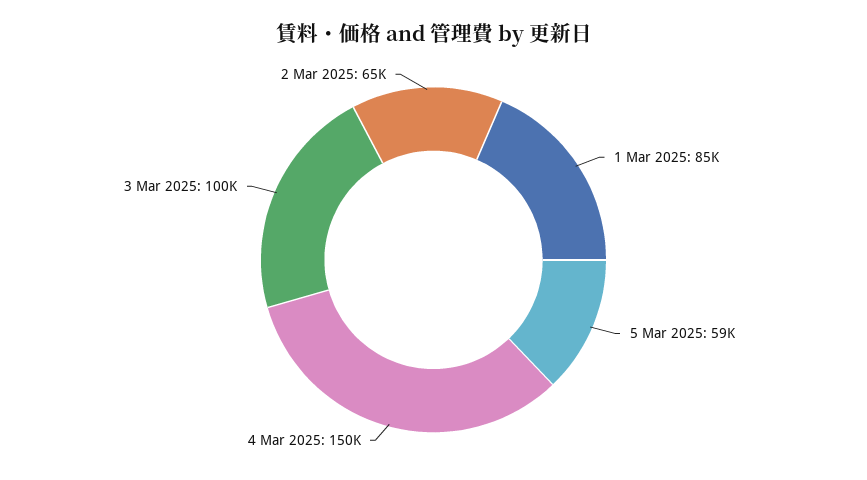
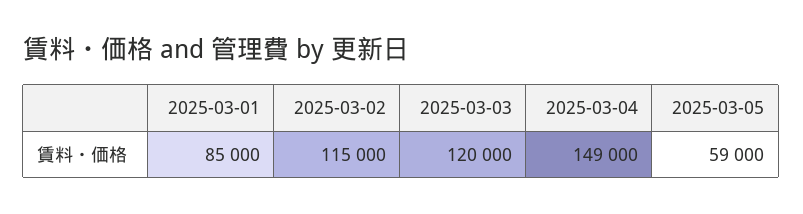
  {
    "1 Mar 2025": 85000,
    "5 Mar 2025": 59000,
-   "4 Mar 2025": 150000,
+   "4 Mar 2025": 149000,
-   "3 Mar 2025": 100000,
+   "3 Mar 2025": 120000,
-   "2 Mar 2025": 65000
+   "2 Mar 2025": 115000
  }

